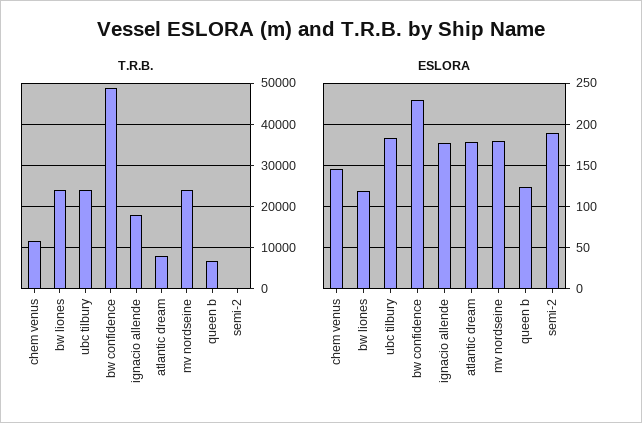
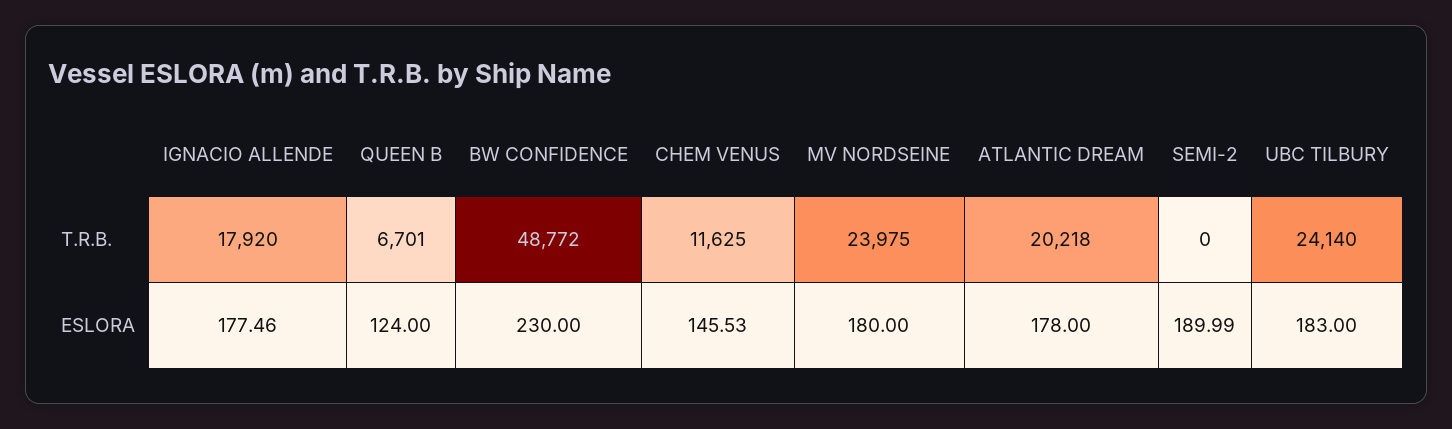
  {
    "T.R.B.": {
      "chem venus": 11625,
-     "bw liones": 24000,
      "ubc tilbury": 24140,
      "bw confidence": 48772,
      "ignacio allende": 17920,
-     "atlantic dream": 8000,
+     "atlantic dream": 20218,
      "mv nordseine": 23975,
      "queen b": 6701,
      "semi-2": 0
    },
    "ESLORA": {
      "chem venus": 145.53,
-     "bw liones": 120,
      "ubc tilbury": 183,
      "bw confidence": 230,
      "ignacio allende": 177.46,
      "atlantic dream": 178,
      "mv nordseine": 180,
      "queen b": 124,
      "semi-2": 189.99
    }
  }

